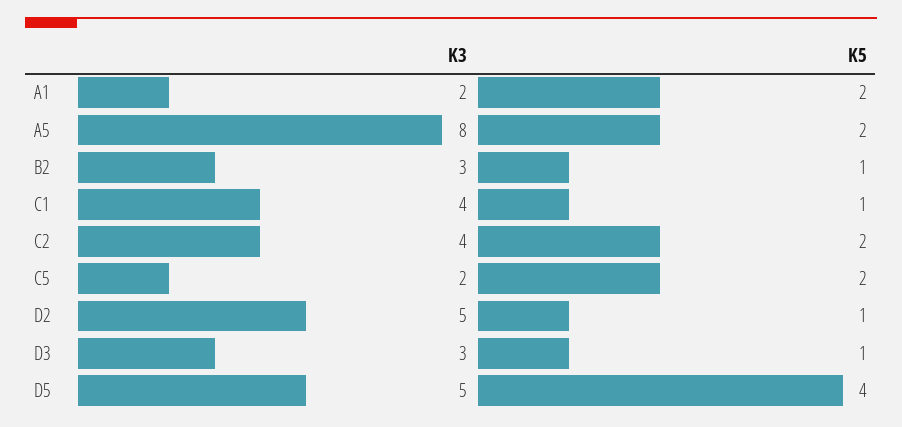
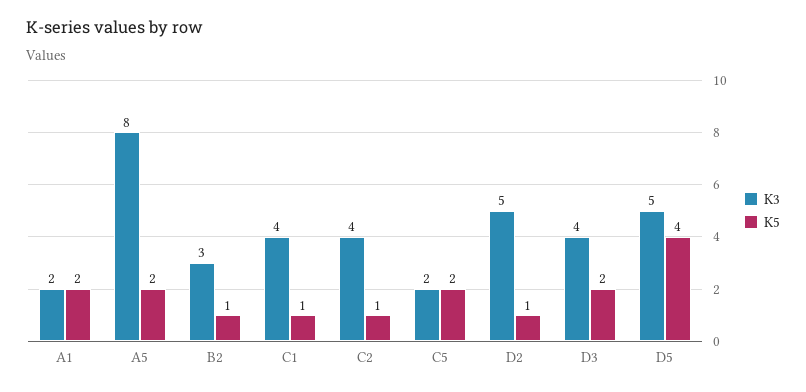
  {
    "K3": {
      "A1": 2,
      "A5": 8,
      "B2": 3,
      "C1": 4,
      "C2": 4,
      "C5": 2,
      "D2": 5,
-     "D3": 3,
+     "D3": 4,
      "D5": 5
    },
    "K5": {
      "A1": 2,
      "A5": 2,
      "B2": 1,
      "C1": 1,
-     "C2": 2,
+     "C2": 1,
      "C5": 2,
      "D2": 1,
-     "D3": 1,
+     "D3": 2,
      "D5": 4
    }
  }

